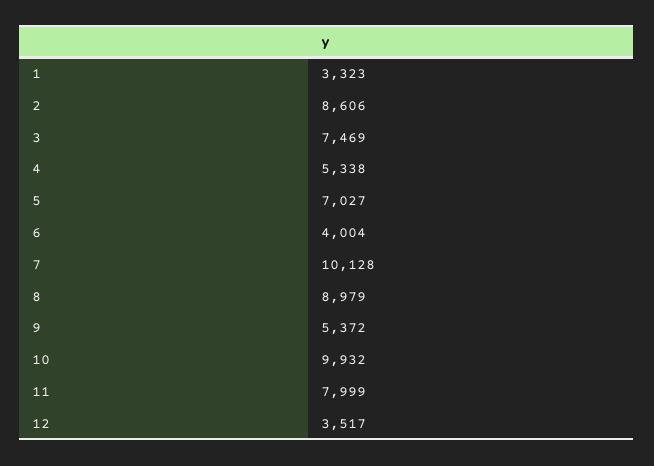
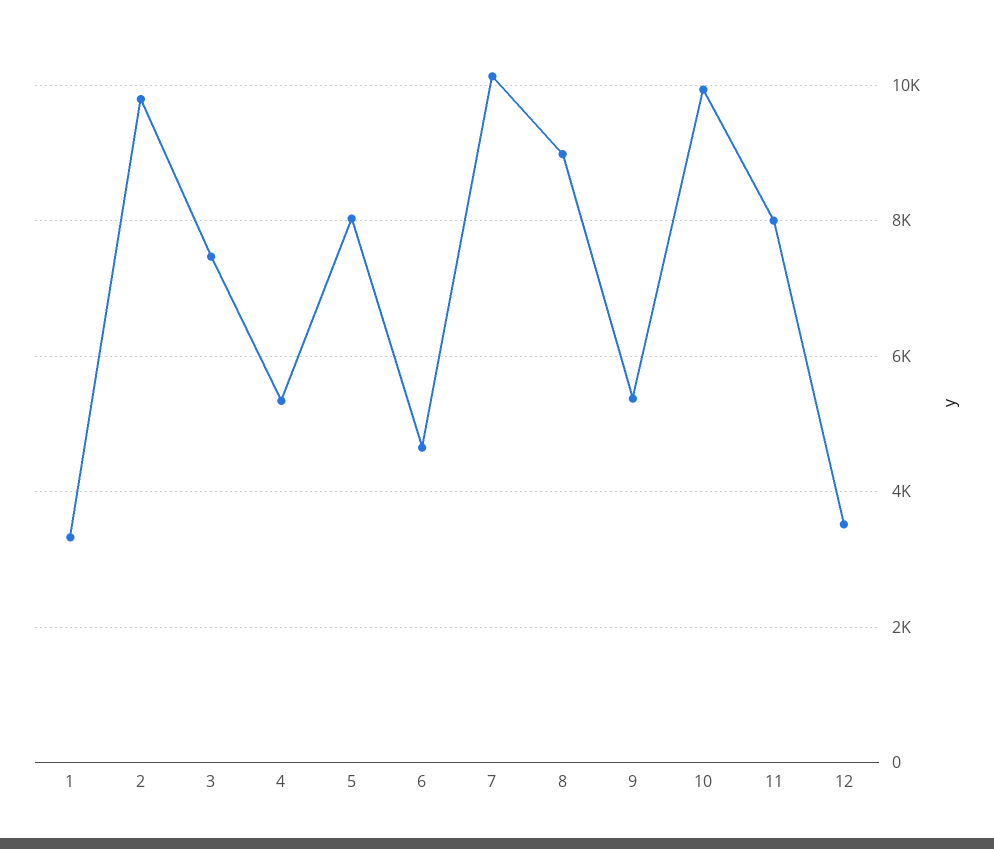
  {
    "1": 3323,
-   "2": 8606,
+   "2": 9800,
    "3": 7469,
    "4": 5338,
-   "5": 7027,
+   "5": 8000,
-   "6": 4004,
+   "6": 4600,
    "7": 10128,
    "8": 8979,
    "9": 5372,
    "10": 9932,
    "11": 7999,
    "12": 3517
  }

